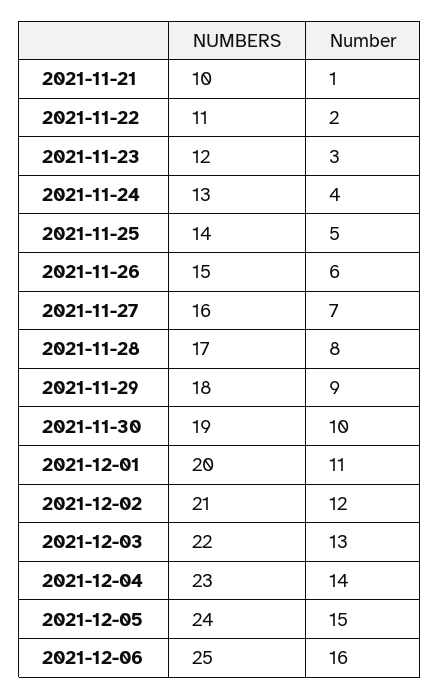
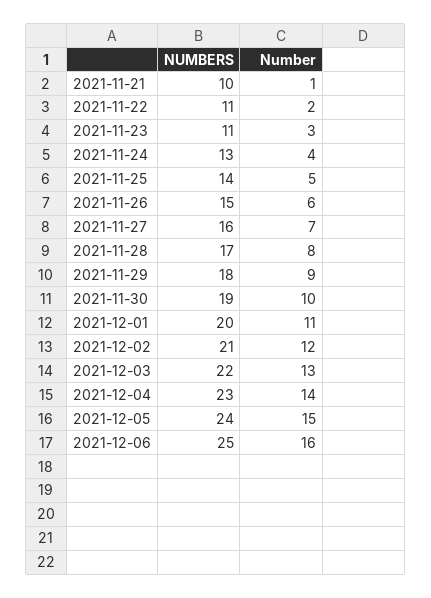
  {
    "NUMBERS": {
      "2021-11-21": 10,
      "2021-11-22": 11,
-     "2021-11-23": 12,
+     "2021-11-23": 11,
      "2021-11-24": 13,
      "2021-11-25": 14,
      "2021-11-26": 15,
      "2021-11-27": 16,
      "2021-11-28": 17,
      "2021-11-29": 18,
      "2021-11-30": 19,
      "2021-12-01": 20,
      "2021-12-02": 21,
      "2021-12-03": 22,
      "2021-12-04": 23,
      "2021-12-05": 24,
      "2021-12-06": 25
    },
    "Number": {
      "2021-11-21": 1,
      "2021-11-22": 2,
      "2021-11-23": 3,
      "2021-11-24": 4,
      "2021-11-25": 5,
      "2021-11-26": 6,
      "2021-11-27": 7,
      "2021-11-28": 8,
      "2021-11-29": 9,
      "2021-11-30": 10,
      "2021-12-01": 11,
      "2021-12-02": 12,
      "2021-12-03": 13,
      "2021-12-04": 14,
      "2021-12-05": 15,
      "2021-12-06": 16
    }
  }

